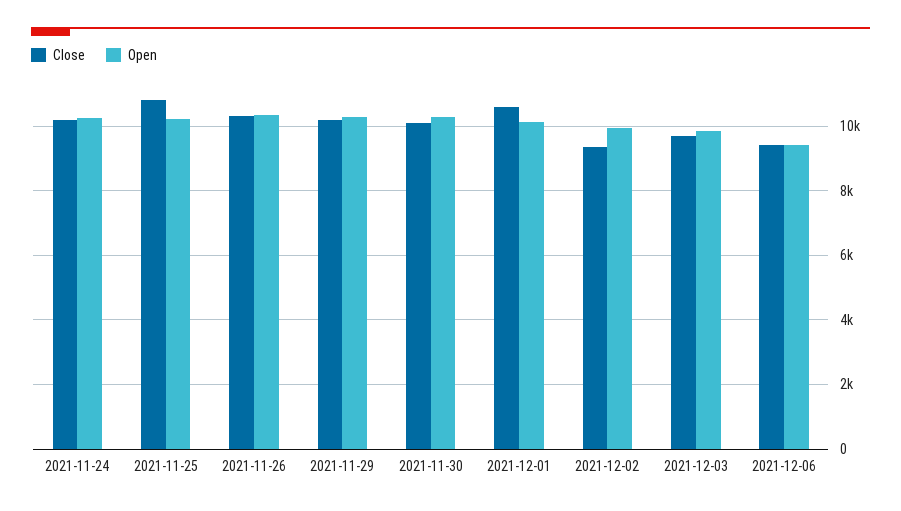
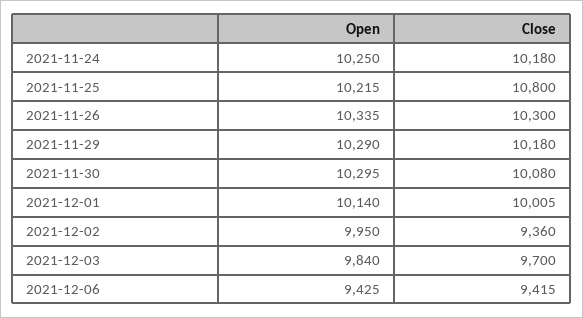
  {
    "Close": {
      "2021-11-24": 10180,
      "2021-11-25": 10800,
      "2021-11-26": 10300,
      "2021-11-29": 10180,
      "2021-11-30": 10080,
-     "2021-12-01": 10600,
+     "2021-12-01": 10005,
      "2021-12-02": 9360,
      "2021-12-03": 9700,
      "2021-12-06": 9415
    },
    "Open": {
      "2021-11-24": 10250,
      "2021-11-25": 10215,
      "2021-11-26": 10335,
      "2021-11-29": 10290,
      "2021-11-30": 10295,
      "2021-12-01": 10140,
      "2021-12-02": 9950,
      "2021-12-03": 9840,
      "2021-12-06": 9425
    }
  }

